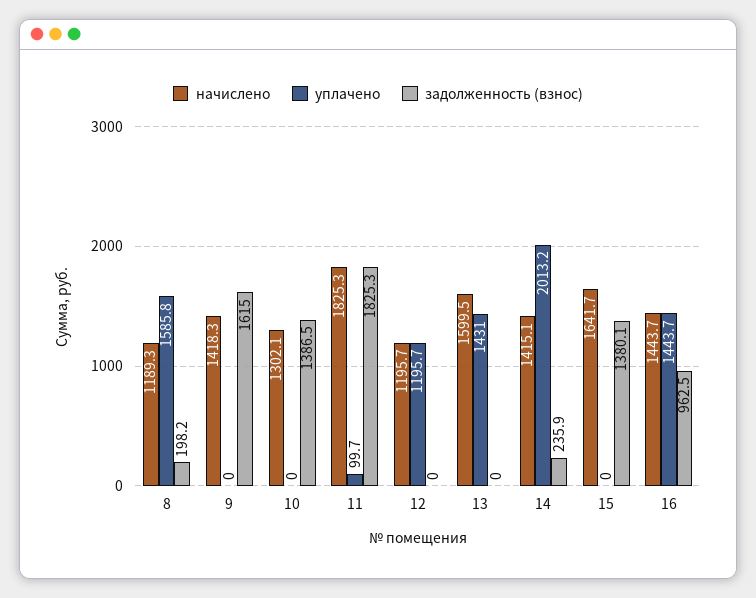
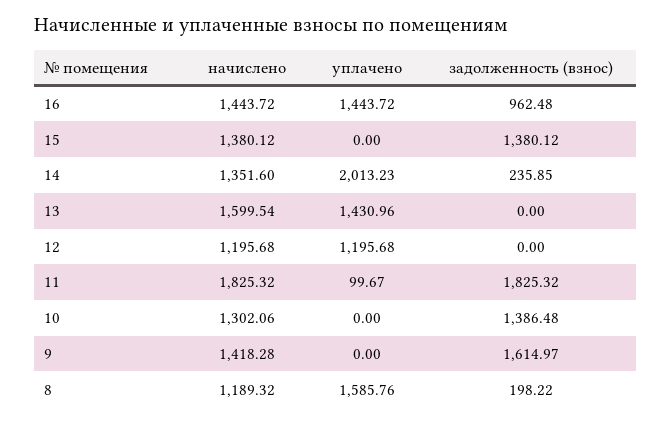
  {
    "начислено": {
      "8": 1189.32,
      "9": 1418.28,
      "10": 1302.06,
      "11": 1825.32,
      "12": 1195.68,
      "13": 1599.54,
-     "14": 1415.1,
+     "14": 1351.6,
-     "15": 1641.7,
+     "15": 1380.12,
      "16": 1443.72
    },
    "уплачено": {
      "8": 1585.76,
      "9": 0,
      "10": 0,
      "11": 99.67,
      "12": 1195.68,
      "13": 1430.96,
      "14": 2013.23,
      "15": 0,
      "16": 1443.72
    },
    "задолженность (взнос)": {
      "8": 198.22,
      "9": 1614.97,
      "10": 1386.48,
      "11": 1825.32,
      "12": 0,
      "13": 0,
      "14": 235.85,
      "15": 1380.12,
      "16": 962.48
    }
  }

